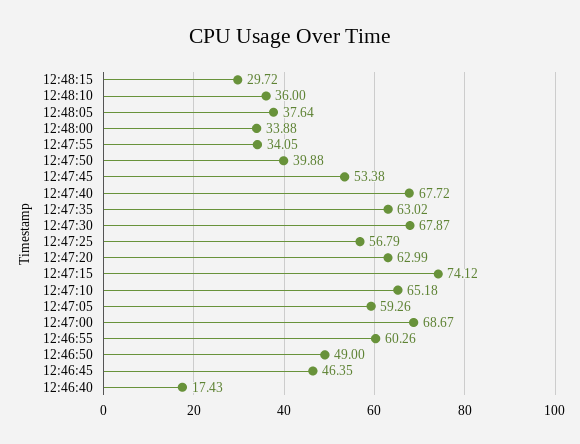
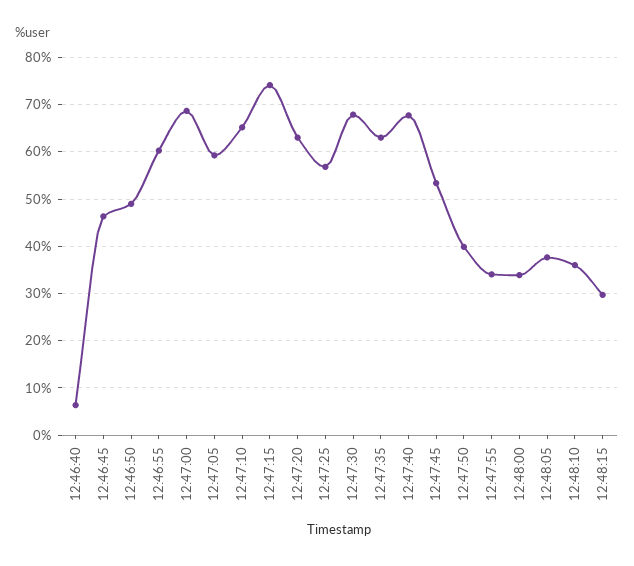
  {
    "12:48:15": 29.72,
    "12:48:10": 36,
    "12:48:05": 37.64,
    "12:48:00": 33.88,
    "12:47:55": 34.05,
    "12:47:50": 39.88,
    "12:47:45": 53.38,
    "12:47:40": 67.72,
    "12:47:35": 63.02,
    "12:47:30": 67.87,
    "12:47:25": 56.79,
    "12:47:20": 62.99,
    "12:47:15": 74.12,
    "12:47:10": 65.18,
    "12:47:05": 59.26,
    "12:47:00": 68.67,
    "12:46:55": 60.26,
    "12:46:50": 49,
    "12:46:45": 46.35,
-   "12:46:40": 17.43
+   "12:46:40": 6
  }

